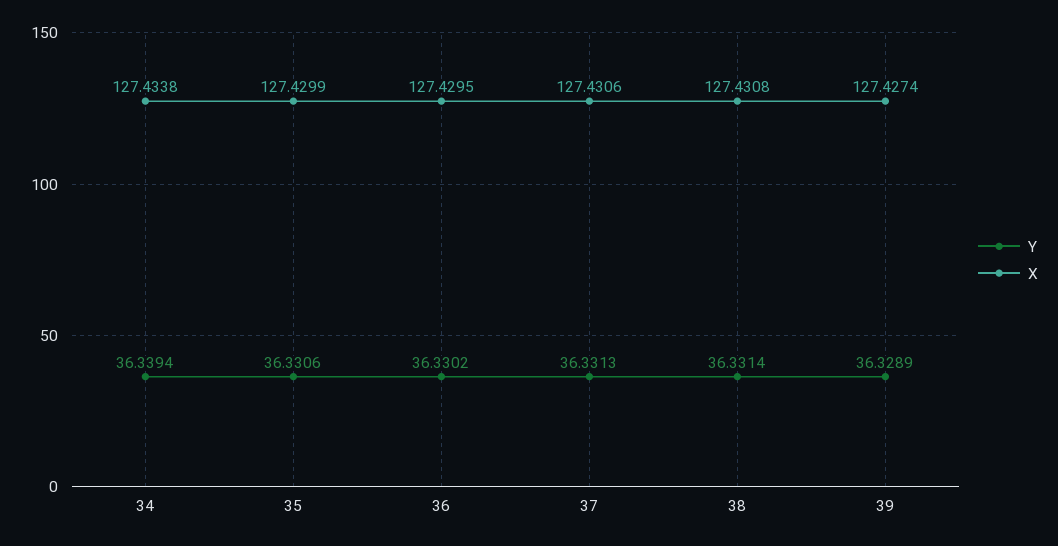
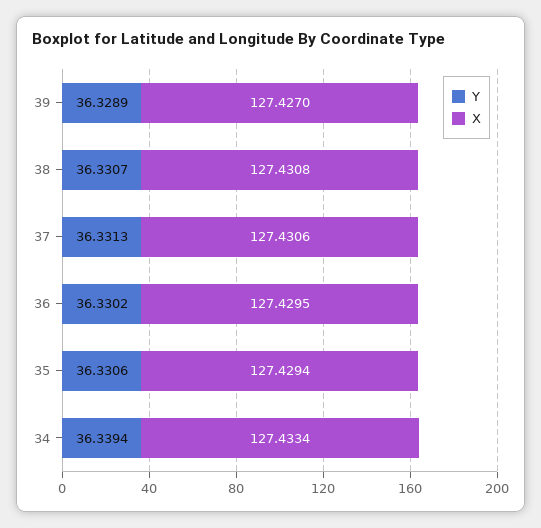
  {
    "Y": {
      "34": 36.3394,
      "35": 36.3306,
      "36": 36.3302,
      "37": 36.3313,
-     "38": 36.3314,
+     "38": 36.3307,
      "39": 36.3289
    },
    "X": {
-     "34": 127.4338,
+     "34": 127.4334,
-     "35": 127.4299,
+     "35": 127.4294,
      "36": 127.4295,
      "37": 127.4306,
      "38": 127.4308,
-     "39": 127.4274
+     "39": 127.427
    }
  }

